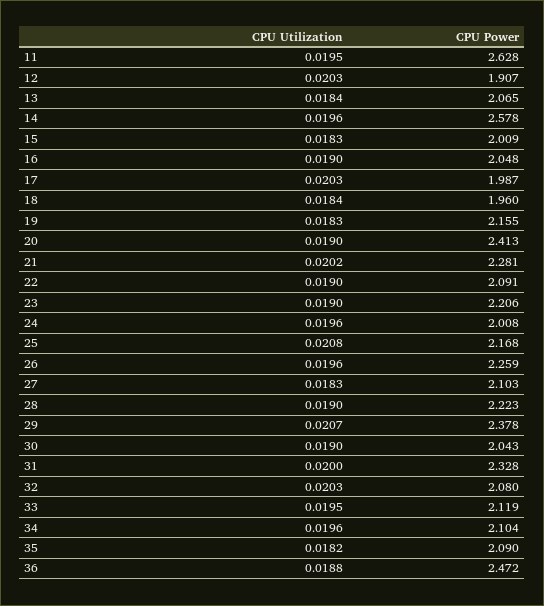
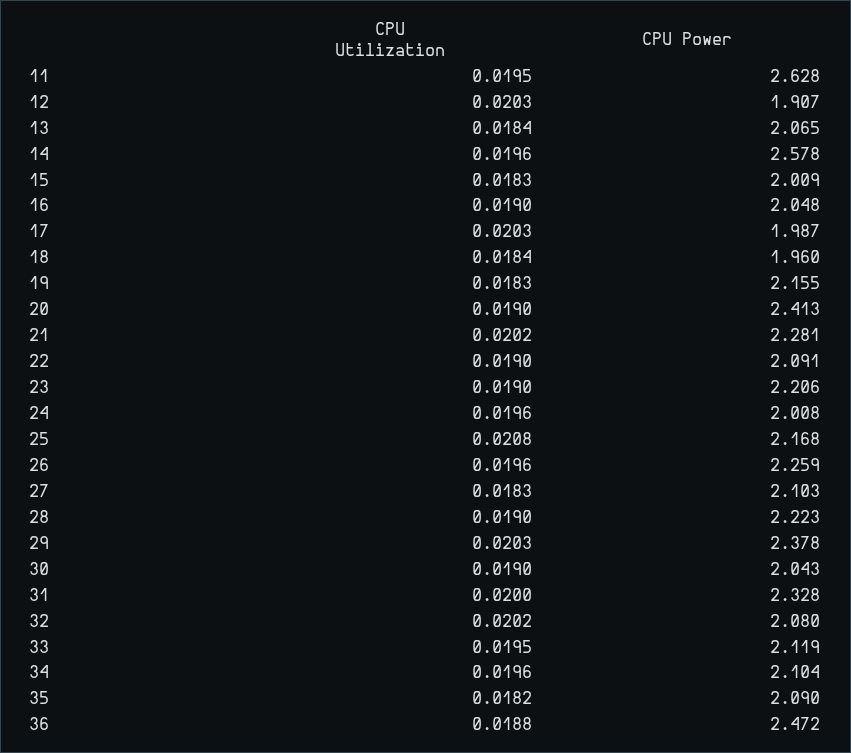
  {
    "CPU Utilization": {
      "11": 0.0195,
      "12": 0.0203,
      "13": 0.0184,
      "14": 0.0196,
      "15": 0.0183,
      "16": 0.019,
      "17": 0.0203,
      "18": 0.0184,
      "19": 0.0183,
      "20": 0.019,
      "21": 0.0202,
      "22": 0.019,
      "23": 0.019,
      "24": 0.0196,
      "25": 0.0208,
      "26": 0.0196,
      "27": 0.0183,
      "28": 0.019,
-     "29": 0.0207,
+     "29": 0.0203,
      "30": 0.019,
      "31": 0.02,
-     "32": 0.0203,
+     "32": 0.0202,
      "33": 0.0195,
      "34": 0.0196,
      "35": 0.0182,
      "36": 0.0188
    },
    "CPU Power": {
      "11": 2.628,
      "12": 1.907,
      "13": 2.065,
      "14": 2.578,
      "15": 2.009,
      "16": 2.048,
      "17": 1.987,
      "18": 1.96,
      "19": 2.155,
      "20": 2.413,
      "21": 2.281,
      "22": 2.091,
      "23": 2.206,
      "24": 2.008,
      "25": 2.168,
      "26": 2.259,
      "27": 2.103,
      "28": 2.223,
      "29": 2.378,
      "30": 2.043,
      "31": 2.328,
      "32": 2.08,
      "33": 2.119,
      "34": 2.104,
      "35": 2.09,
      "36": 2.472
    }
  }

